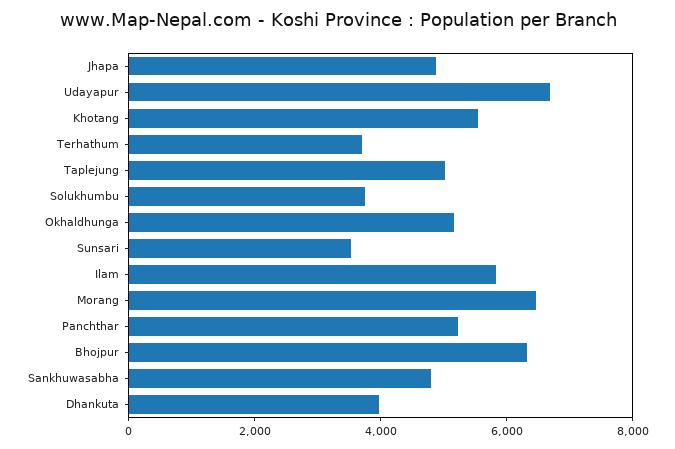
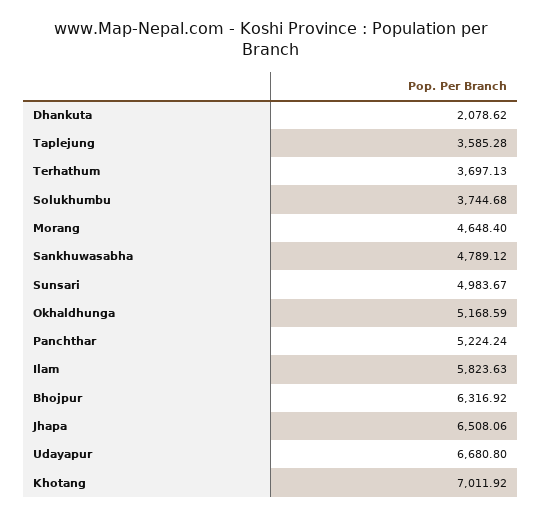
  {
-   "Jhapa": 5000,
+   "Jhapa": 6508.06,
    "Udayapur": 6680.8,
-   "Khotang": 5500,
+   "Khotang": 7011.92,
    "Terhathum": 3697.13,
-   "Taplejung": 5000,
+   "Taplejung": 3585.28,
    "Solukhumbu": 3744.68,
    "Okhaldhunga": 5168.59,
-   "Sunsari": 3500,
+   "Sunsari": 4983.67,
    "Ilam": 5823.63,
-   "Morang": 6500,
+   "Morang": 4648.4,
    "Panchthar": 5224.24,
    "Bhojpur": 6316.92,
    "Sankhuwasabha": 4789.12,
-   "Dhankuta": 4000
+   "Dhankuta": 2078.62
  }

